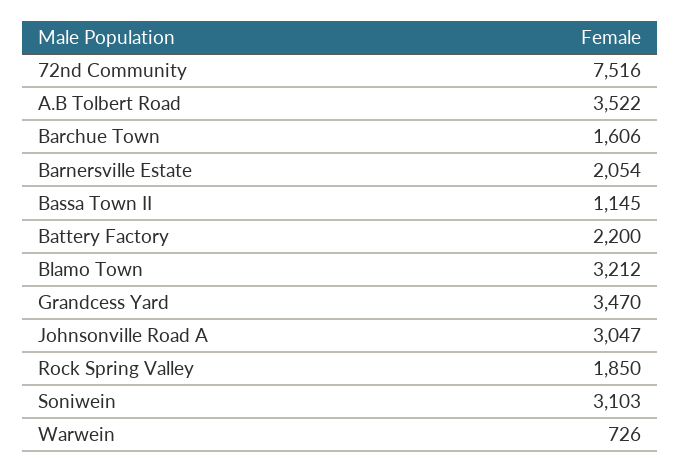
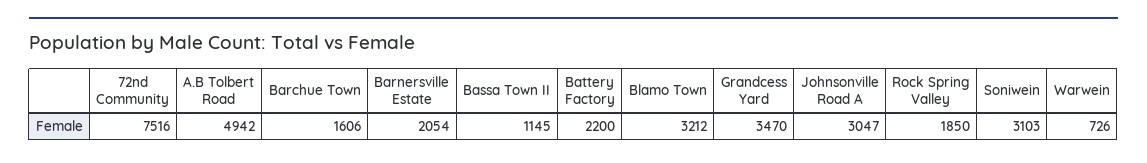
  {
    "72nd Community": 7516,
-   "A.B Tolbert Road": 3522,
+   "A.B Tolbert Road": 4942,
    "Barchue Town": 1606,
    "Barnersville Estate": 2054,
    "Bassa Town II": 1145,
    "Battery Factory": 2200,
    "Blamo Town": 3212,
    "Grandcess Yard": 3470,
    "Johnsonville Road A": 3047,
    "Rock Spring Valley": 1850,
    "Soniwein": 3103,
    "Warwein": 726
  }

